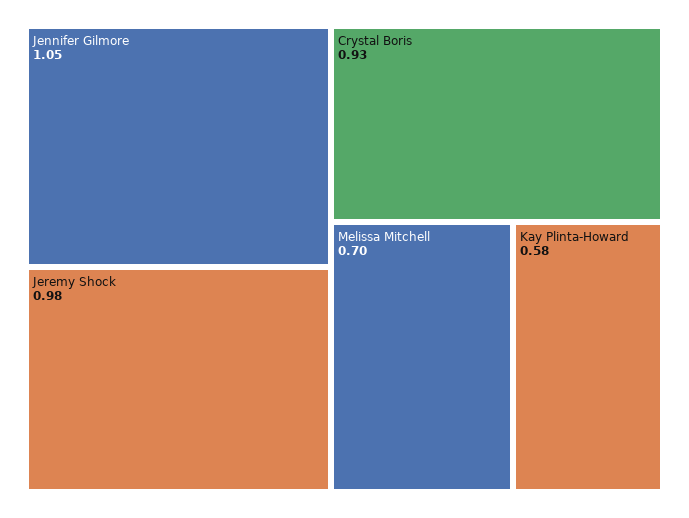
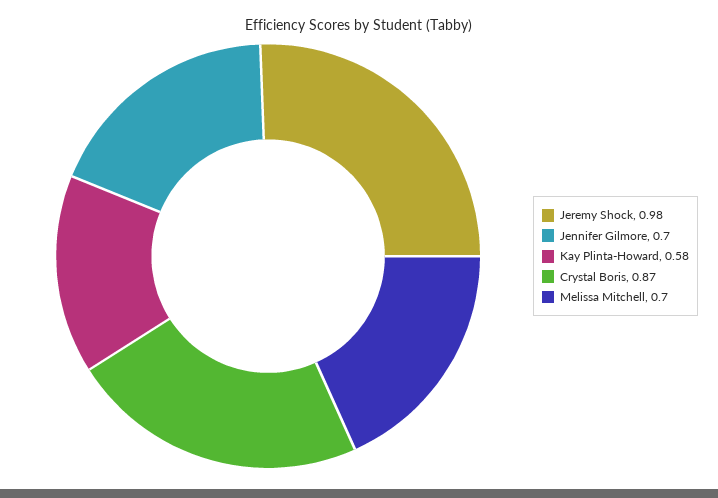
  {
-   "Jennifer Gilmore": 1.05,
+   "Jennifer Gilmore": 0.7,
    "Jeremy Shock": 0.98,
-   "Crystal Boris": 0.93,
+   "Crystal Boris": 0.87,
    "Melissa Mitchell": 0.7,
    "Kay Plinta-Howard": 0.58
  }

